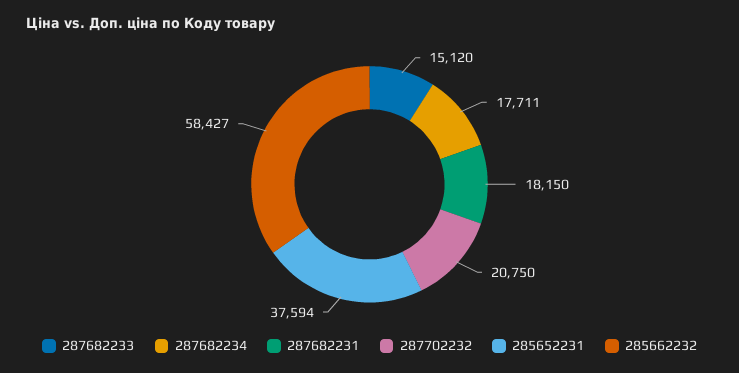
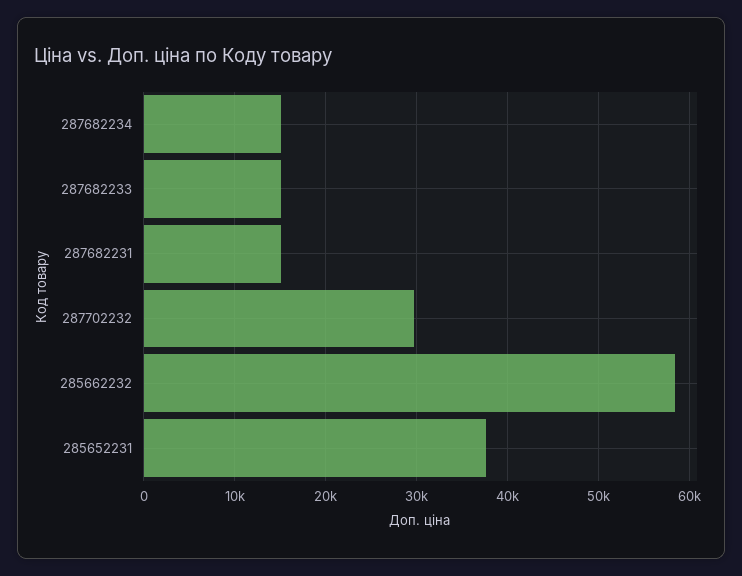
  {
    "287682233": 15120,
-   "287682234": 17711,
+   "287682234": 15000,
-   "287682231": 18150,
+   "287682231": 15000,
-   "287702232": 20750,
+   "287702232": 30000,
    "285652231": 37594,
    "285662232": 58427
  }

